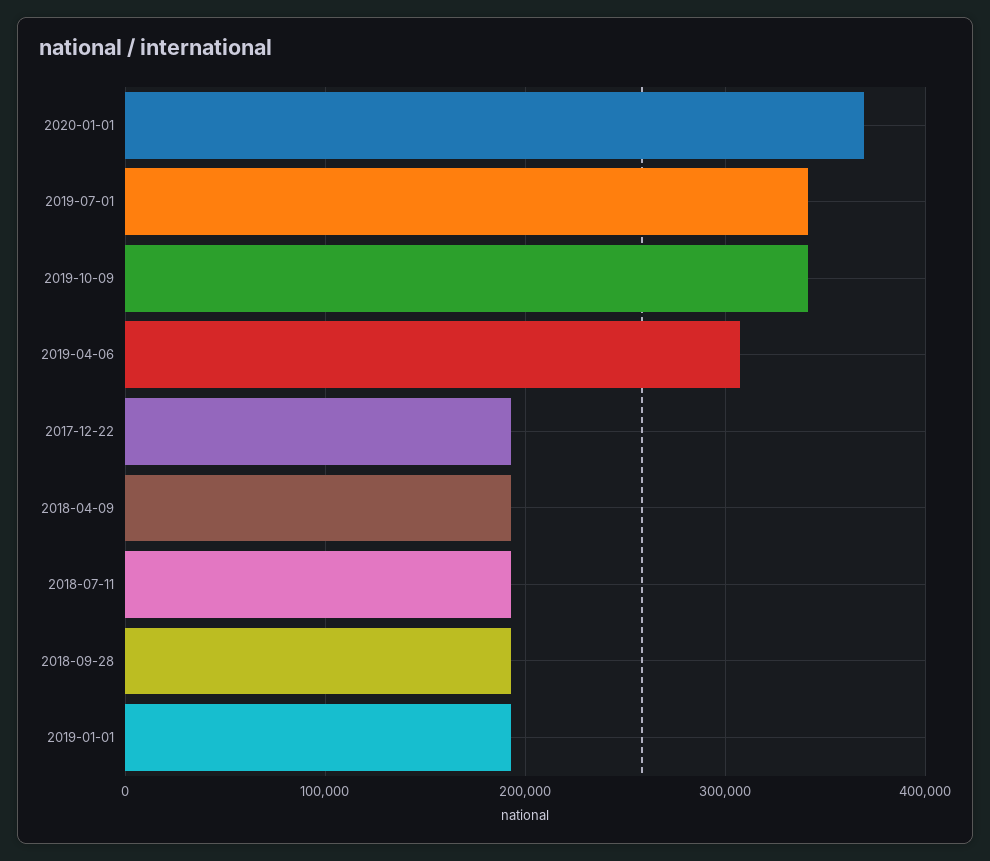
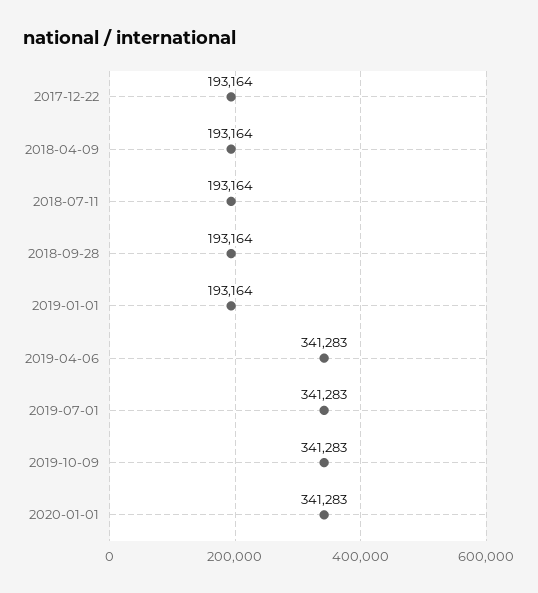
  {
-   "2020-01-01": 370000,
+   "2020-01-01": 341283,
    "2019-07-01": 341283,
    "2019-10-09": 341283,
-   "2019-04-06": 310000,
+   "2019-04-06": 341283,
    "2017-12-22": 193164,
    "2018-04-09": 193164,
    "2018-07-11": 193164,
    "2018-09-28": 193164,
    "2019-01-01": 193164
  }

